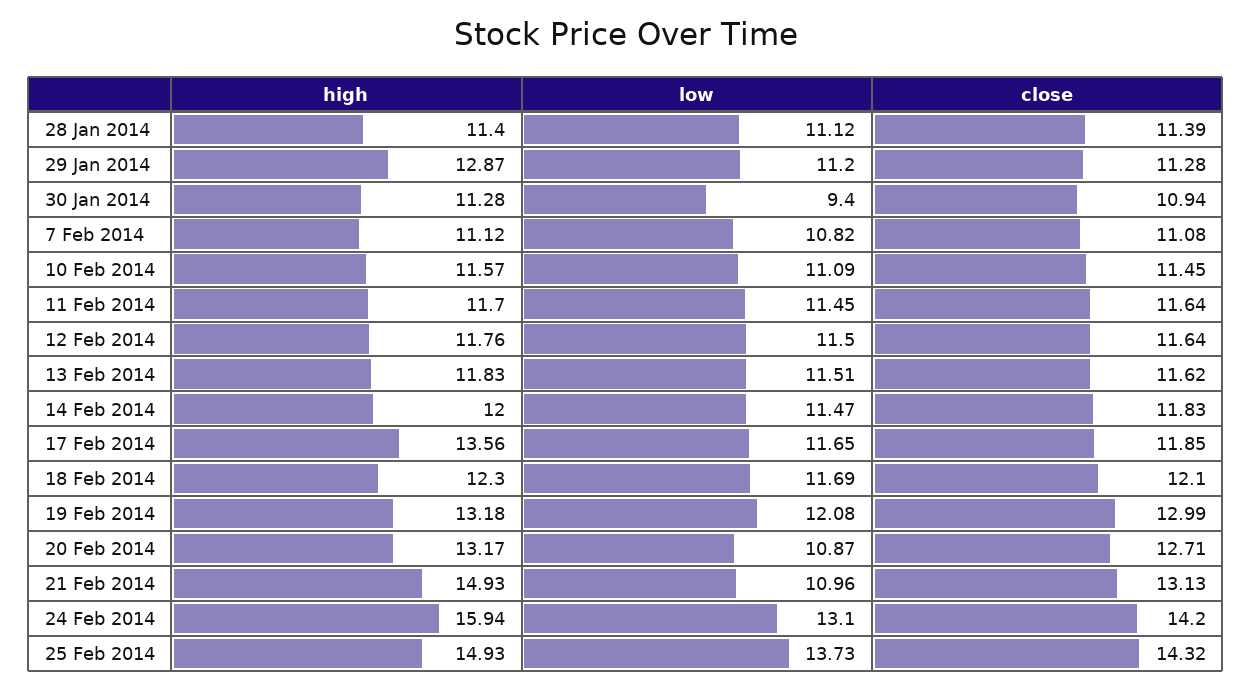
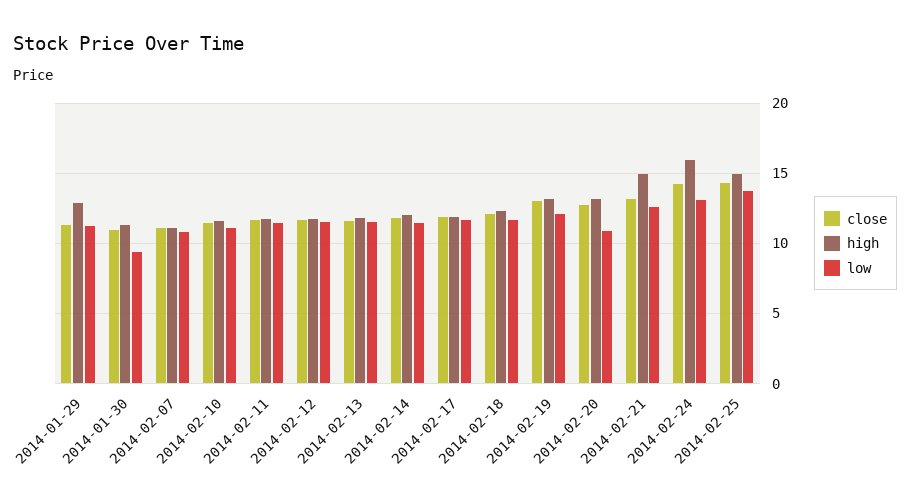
  {
    "high": {
-     "28 Jan 2014": 11.4,
      "29 Jan 2014": 12.87,
      "30 Jan 2014": 11.28,
      "7 Feb 2014": 11.12,
      "10 Feb 2014": 11.57,
      "11 Feb 2014": 11.7,
      "12 Feb 2014": 11.76,
      "13 Feb 2014": 11.83,
      "14 Feb 2014": 12,
-     "17 Feb 2014": 13.56,
+     "17 Feb 2014": 12,
      "18 Feb 2014": 12.3,
      "19 Feb 2014": 13.18,
      "20 Feb 2014": 13.17,
      "21 Feb 2014": 14.93,
      "24 Feb 2014": 15.94,
      "25 Feb 2014": 14.93
    },
    "low": {
-     "28 Jan 2014": 11.12,
      "29 Jan 2014": 11.2,
      "30 Jan 2014": 9.4,
      "7 Feb 2014": 10.82,
      "10 Feb 2014": 11.09,
      "11 Feb 2014": 11.45,
      "12 Feb 2014": 11.5,
      "13 Feb 2014": 11.51,
      "14 Feb 2014": 11.47,
      "17 Feb 2014": 11.65,
      "18 Feb 2014": 11.69,
      "19 Feb 2014": 12.08,
      "20 Feb 2014": 10.87,
-     "21 Feb 2014": 10.96,
+     "21 Feb 2014": 12.5,
      "24 Feb 2014": 13.1,
      "25 Feb 2014": 13.73
    },
    "close": {
-     "28 Jan 2014": 11.39,
      "29 Jan 2014": 11.28,
      "30 Jan 2014": 10.94,
      "7 Feb 2014": 11.08,
      "10 Feb 2014": 11.45,
      "11 Feb 2014": 11.64,
      "12 Feb 2014": 11.64,
      "13 Feb 2014": 11.62,
      "14 Feb 2014": 11.83,
      "17 Feb 2014": 11.85,
      "18 Feb 2014": 12.1,
      "19 Feb 2014": 12.99,
      "20 Feb 2014": 12.71,
      "21 Feb 2014": 13.13,
      "24 Feb 2014": 14.2,
      "25 Feb 2014": 14.32
    }
  }

